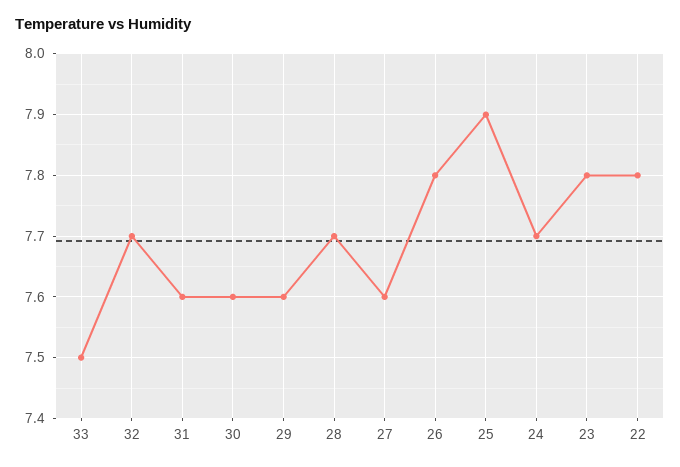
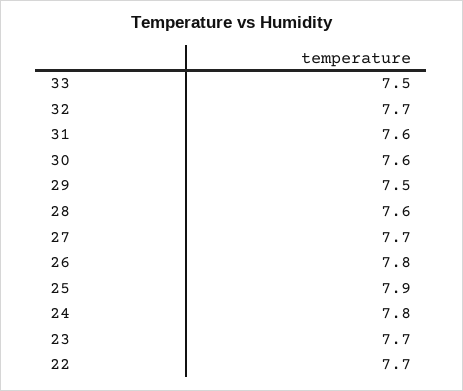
  {
    "33": 7.5,
    "32": 7.7,
    "31": 7.6,
    "30": 7.6,
-   "29": 7.6,
+   "29": 7.5,
-   "28": 7.7,
+   "28": 7.6,
-   "27": 7.6,
+   "27": 7.7,
    "26": 7.8,
    "25": 7.9,
-   "24": 7.7,
+   "24": 7.8,
-   "23": 7.8,
+   "23": 7.7,
-   "22": 7.8
+   "22": 7.7
  }

